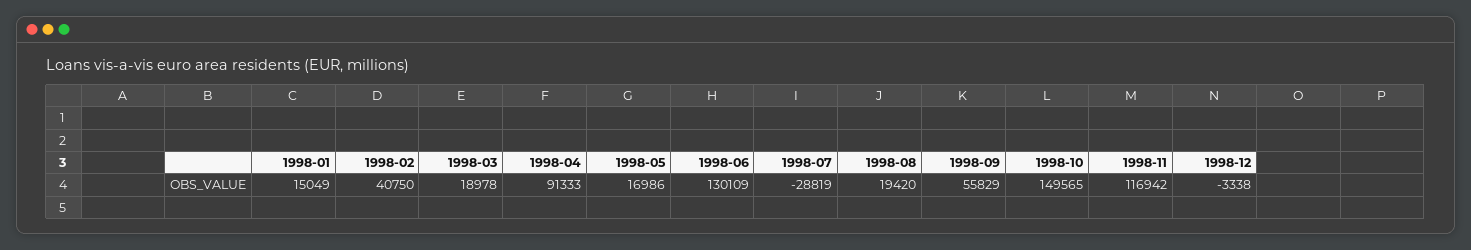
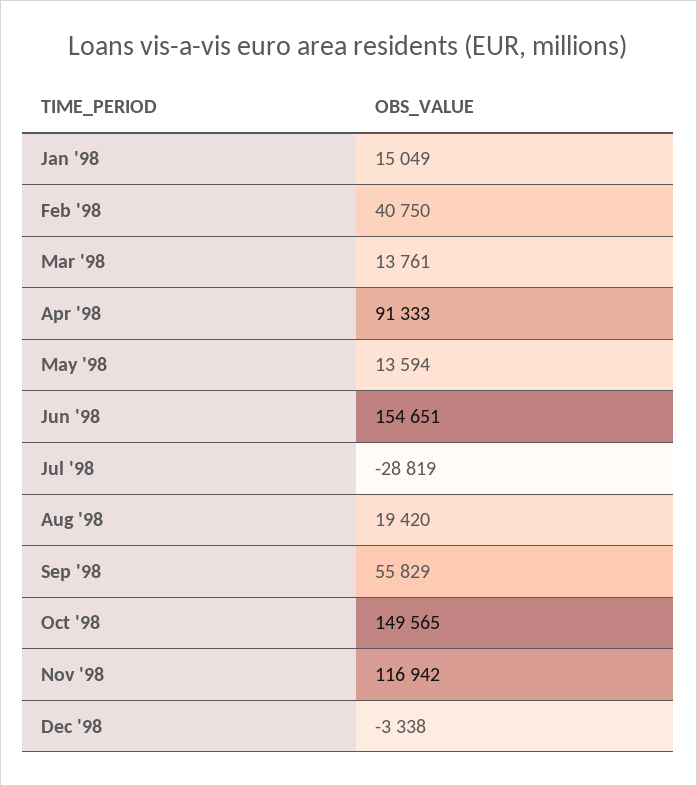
  {
    "1998-01": 15049,
    "1998-02": 40750,
-   "1998-03": 18978,
+   "1998-03": 13761,
    "1998-04": 91333,
-   "1998-05": 16986,
+   "1998-05": 13594,
-   "1998-06": 130109,
+   "1998-06": 154651,
    "1998-07": -28819,
    "1998-08": 19420,
    "1998-09": 55829,
    "1998-10": 149565,
    "1998-11": 116942,
    "1998-12": -3338
  }

